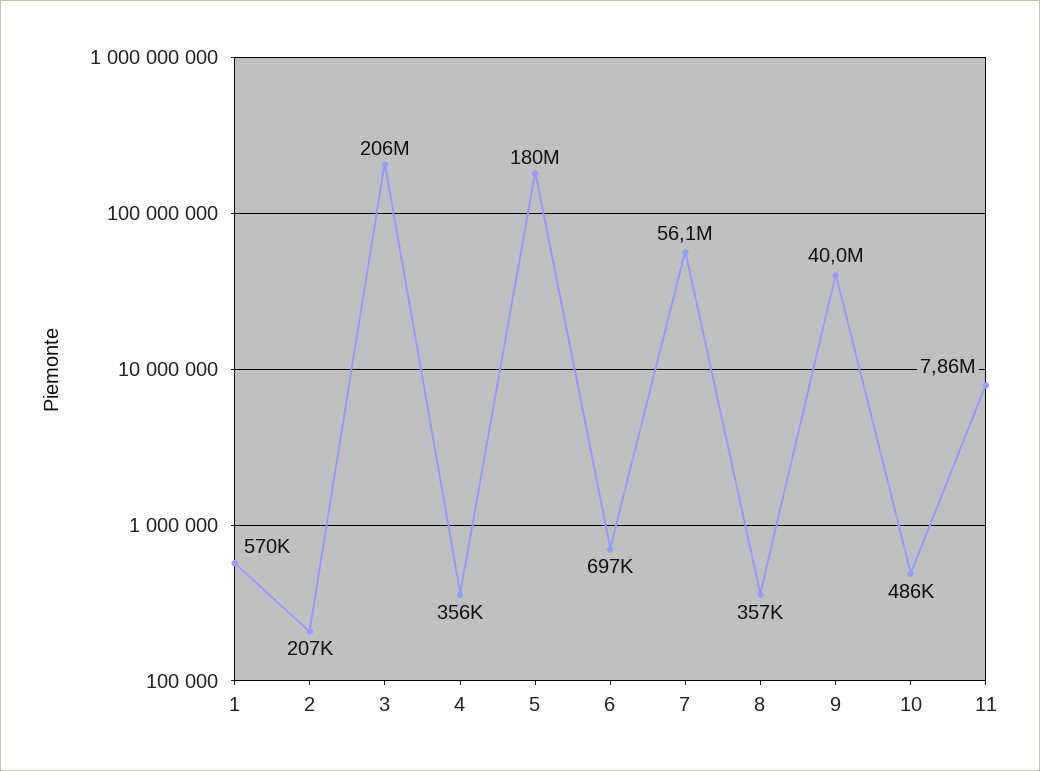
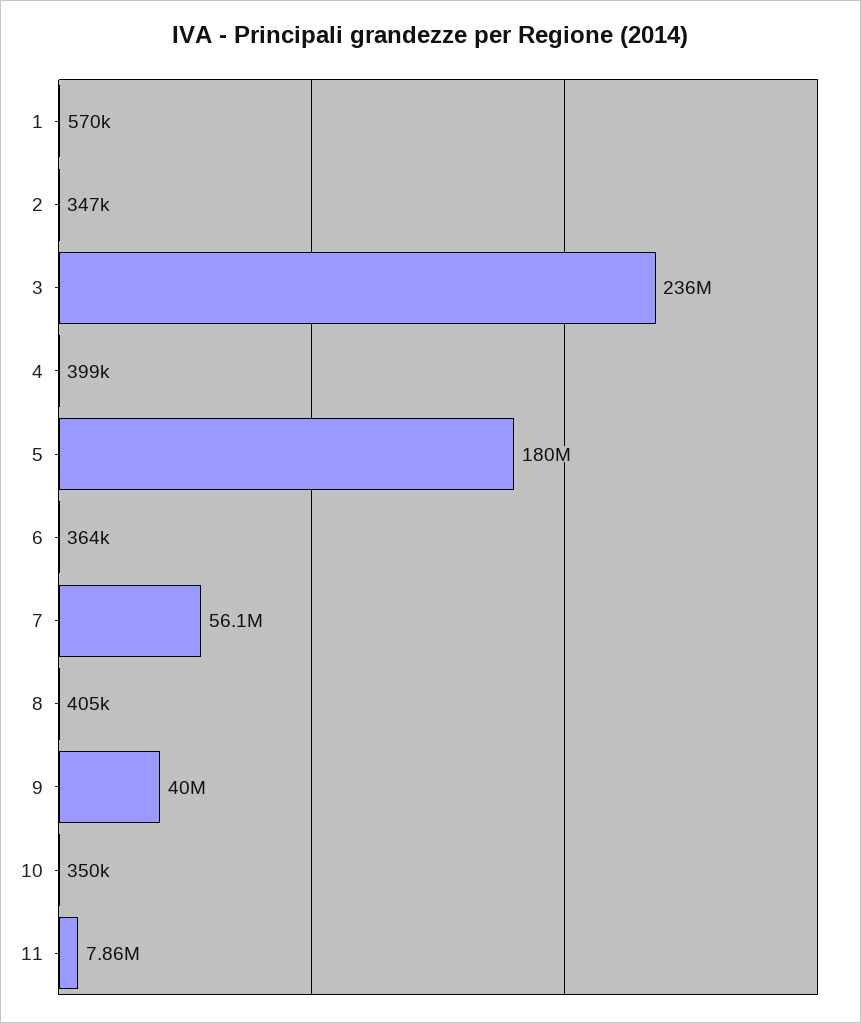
  {
    "1": 570000,
-   "2": 207000,
+   "2": 347000,
-   "3": 206000000,
+   "3": 236000000,
-   "4": 356000,
+   "4": 399000,
    "5": 180000000,
-   "6": 697000,
+   "6": 364000,
    "7": 56100000,
-   "8": 357000,
+   "8": 405000,
    "9": 40000000,
-   "10": 486000,
+   "10": 350000,
    "11": 7860000
  }

